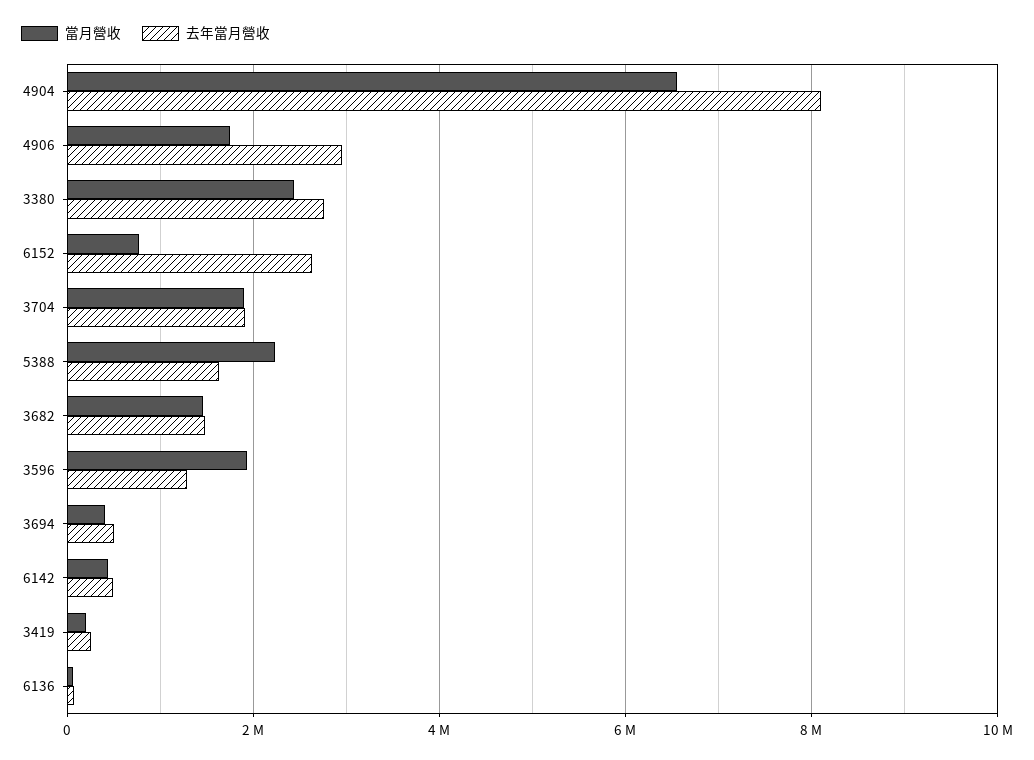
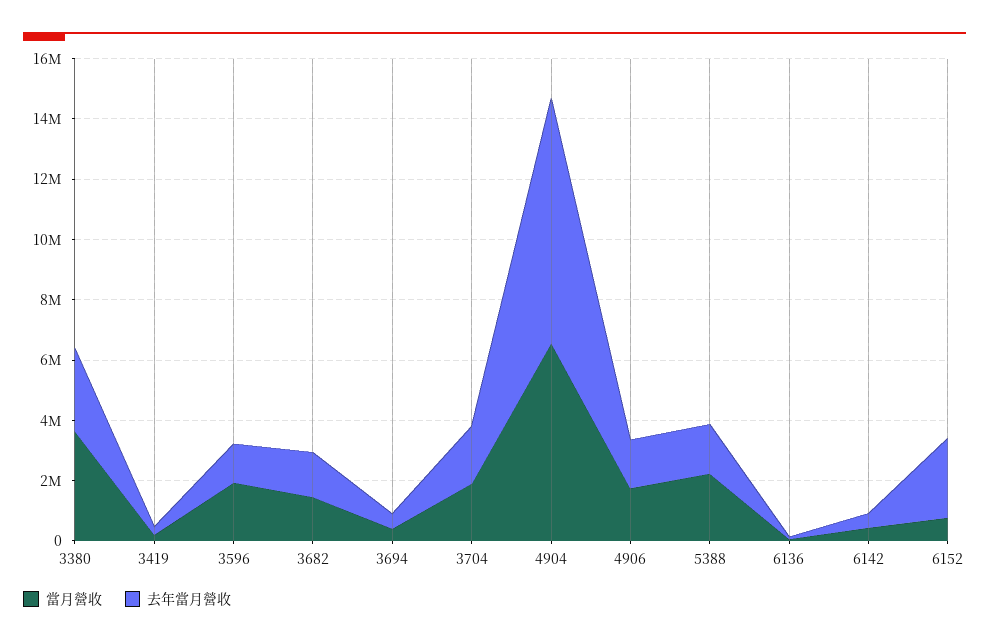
  {
    "當月營收": {
      "4904": 6600000,
      "4906": 1800000,
-     "3380": 2400000,
+     "3380": 3500000,
      "6152": 800000,
      "3704": 2000000,
      "5388": 2200000,
      "3682": 1400000,
      "3596": 2000000,
      "3694": 400000,
      "6142": 400000,
      "3419": 200000,
      "6136": 0
    },
    "去年當月營收": {
      "4904": 8200000,
-     "4906": 3000000,
+     "4906": 1500000,
      "3380": 2800000,
      "6152": 2600000,
      "3704": 2000000,
      "5388": 1600000,
      "3682": 1400000,
      "3596": 1200000,
      "3694": 600000,
      "6142": 400000,
      "3419": 200000,
      "6136": 0
    }
  }

